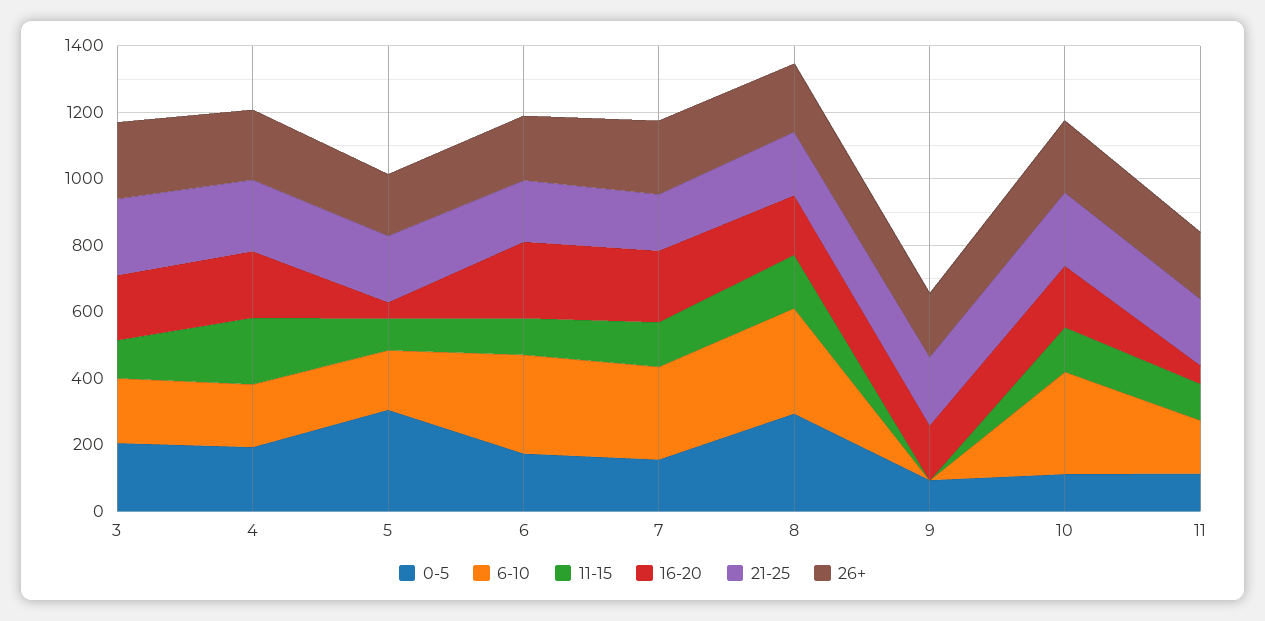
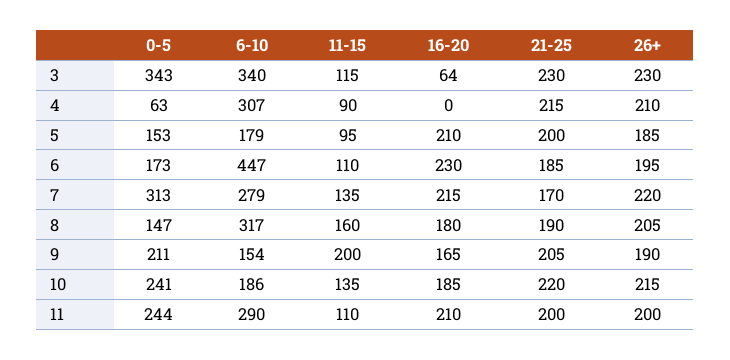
  {
    "0-5": {
-     "3": 200,
+     "3": 343,
-     "4": 200,
+     "4": 63,
-     "5": 300,
+     "5": 153,
      "6": 173,
-     "7": 150,
+     "7": 313,
-     "8": 300,
+     "8": 147,
-     "9": 100,
+     "9": 211,
-     "10": 100,
+     "10": 241,
-     "11": 100
+     "11": 244
    },
    "6-10": {
-     "3": 200,
+     "3": 340,
-     "4": 200,
+     "4": 307,
      "5": 179,
-     "6": 300,
+     "6": 447,
      "7": 279,
      "8": 317,
-     "9": 0,
+     "9": 154,
-     "10": 300,
+     "10": 186,
-     "11": 150
+     "11": 290
    },
    "11-15": {
      "3": 115,
-     "4": 200,
+     "4": 90,
      "5": 95,
      "6": 110,
      "7": 135,
      "8": 160,
-     "9": 0,
+     "9": 200,
      "10": 135,
      "11": 110
    },
    "16-20": {
-     "3": 200,
+     "3": 64,
-     "4": 200,
+     "4": 0,
-     "5": 50,
+     "5": 210,
      "6": 230,
      "7": 215,
      "8": 180,
      "9": 165,
      "10": 185,
-     "11": 50
+     "11": 210
    },
    "21-25": {
      "3": 230,
      "4": 215,
      "5": 200,
      "6": 185,
      "7": 170,
      "8": 190,
      "9": 205,
      "10": 220,
      "11": 200
    },
    "26+": {
      "3": 230,
      "4": 210,
      "5": 185,
      "6": 195,
      "7": 220,
      "8": 205,
      "9": 190,
      "10": 215,
      "11": 200
    }
  }

